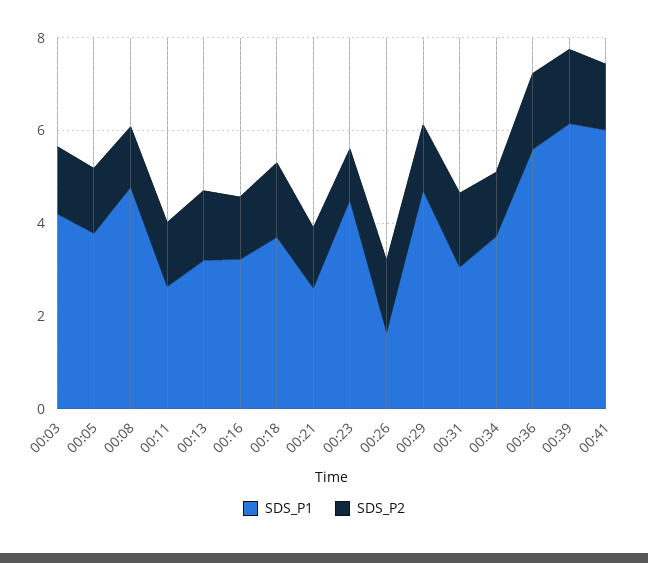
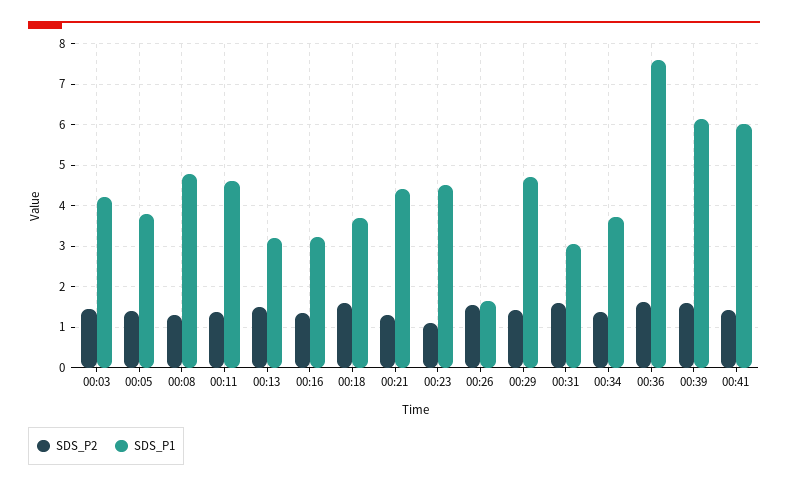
  {
    "SDS_P1": {
      "00:03": 4.2,
      "00:05": 3.8,
      "00:08": 4.8,
-     "00:11": 2.5,
+     "00:11": 4.6,
      "00:13": 3.2,
      "00:16": 3.2,
      "00:18": 3.8,
-     "00:21": 2.5,
+     "00:21": 4.4,
      "00:23": 4.6,
      "00:26": 1.6,
      "00:29": 4.8,
      "00:31": 3,
      "00:34": 3.8,
-     "00:36": 5.5,
+     "00:36": 7.6,
      "00:39": 6.2,
      "00:41": 6
    },
    "SDS_P2": {
      "00:03": 1.4,
      "00:05": 1.4,
      "00:08": 1.4,
      "00:11": 1.4,
      "00:13": 1.6,
      "00:16": 1.4,
      "00:18": 1.6,
      "00:21": 1.4,
      "00:23": 1.2,
      "00:26": 1.6,
      "00:29": 1.4,
      "00:31": 1.6,
      "00:34": 1.4,
      "00:36": 1.6,
      "00:39": 1.6,
      "00:41": 1.4
    }
  }

